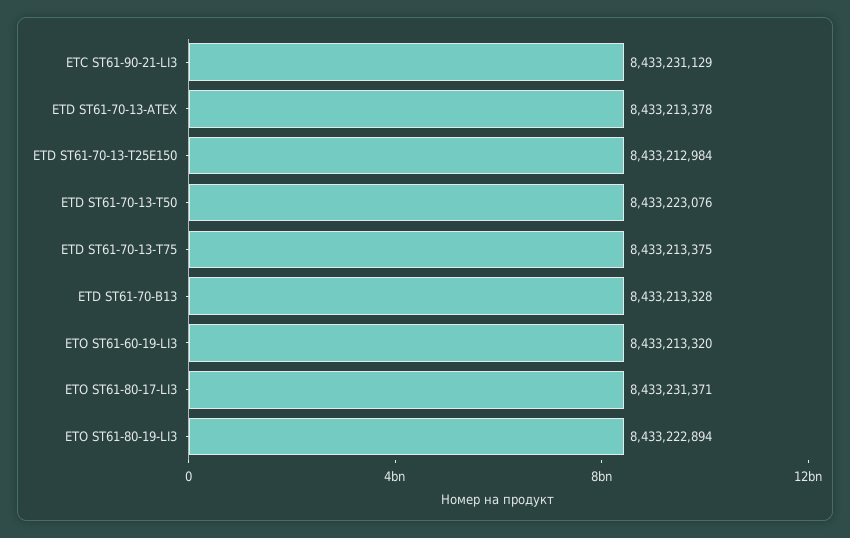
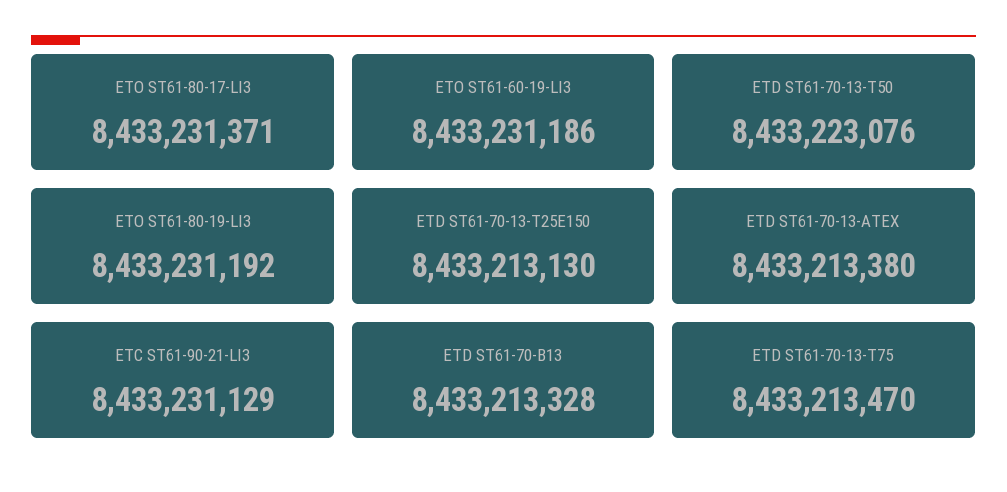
  {
    "ETC ST61-90-21-LI3": 8433231129,
-   "ETD ST61-70-13-ATEX": 8433213378,
+   "ETD ST61-70-13-ATEX": 8433213380,
-   "ETD ST61-70-13-T25E150": 8433212984,
+   "ETD ST61-70-13-T25E150": 8433213130,
    "ETD ST61-70-13-T50": 8433223076,
-   "ETD ST61-70-13-T75": 8433213375,
+   "ETD ST61-70-13-T75": 8433213470,
    "ETD ST61-70-B13": 8433213328,
-   "ETO ST61-60-19-LI3": 8433213320,
+   "ETO ST61-60-19-LI3": 8433231186,
    "ETO ST61-80-17-LI3": 8433231371,
-   "ETO ST61-80-19-LI3": 8433222894
+   "ETO ST61-80-19-LI3": 8433231192
  }

